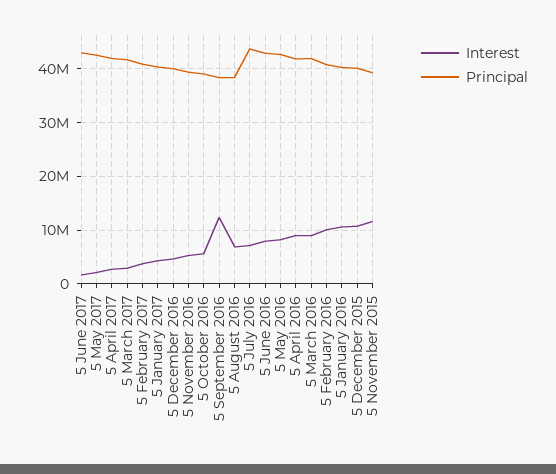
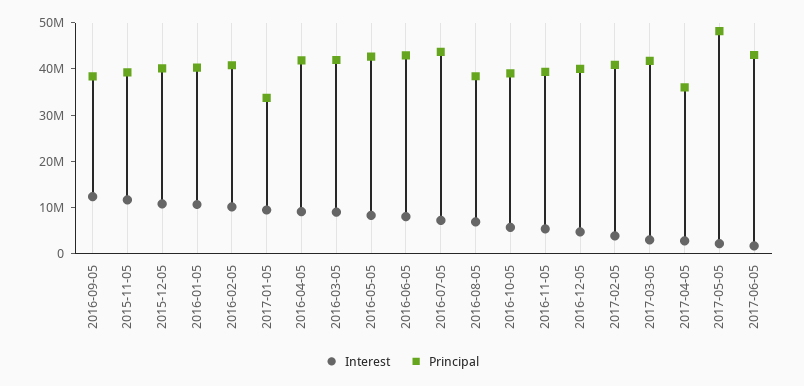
  {
    "Interest": {
      "5 June 2017": 2000000,
      "5 May 2017": 2000000,
      "5 April 2017": 2000000,
      "5 March 2017": 2000000,
      "5 February 2017": 4000000,
-     "5 January 2017": 4000000,
+     "5 January 2017": 10000000,
      "5 December 2016": 4000000,
      "5 November 2016": 6000000,
      "5 October 2016": 6000000,
      "5 September 2016": 12000000,
      "5 August 2016": 6000000,
      "5 July 2016": 8000000,
      "5 June 2016": 8000000,
      "5 May 2016": 8000000,
      "5 April 2016": 10000000,
      "5 March 2016": 8000000,
      "5 February 2016": 10000000,
      "5 January 2016": 10000000,
      "5 December 2015": 10000000,
      "5 November 2015": 12000000
    },
    "Principal": {
      "5 June 2017": 44000000,
-     "5 May 2017": 42000000,
+     "5 May 2017": 48000000,
-     "5 April 2017": 42000000,
+     "5 April 2017": 36000000,
      "5 March 2017": 42000000,
      "5 February 2017": 40000000,
-     "5 January 2017": 40000000,
+     "5 January 2017": 34000000,
      "5 December 2016": 40000000,
      "5 November 2016": 40000000,
      "5 October 2016": 40000000,
      "5 September 2016": 38000000,
      "5 August 2016": 38000000,
      "5 July 2016": 44000000,
      "5 June 2016": 42000000,
      "5 May 2016": 42000000,
      "5 April 2016": 42000000,
      "5 March 2016": 42000000,
      "5 February 2016": 40000000,
      "5 January 2016": 40000000,
      "5 December 2015": 40000000,
      "5 November 2015": 40000000
    }
  }

